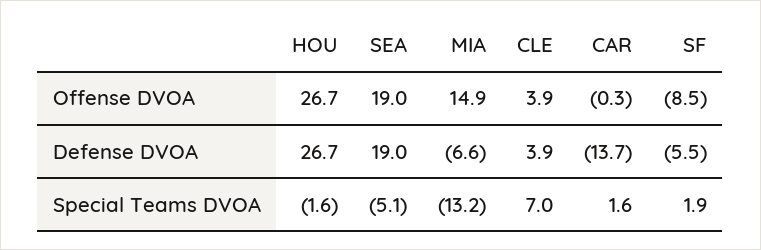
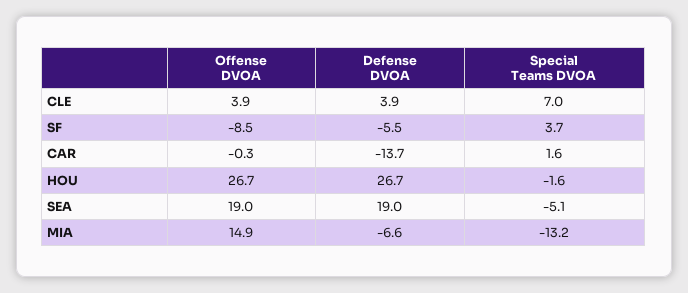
  {
    "HOU": {
      "Offense DVOA": 26.7,
      "Defense DVOA": 26.7,
      "Special Teams DVOA": -1.6
    },
    "SEA": {
      "Offense DVOA": 19,
      "Defense DVOA": 19,
      "Special Teams DVOA": -5.1
    },
    "MIA": {
      "Offense DVOA": 14.9,
      "Defense DVOA": -6.6,
      "Special Teams DVOA": -13.2
    },
    "CLE": {
      "Offense DVOA": 3.9,
      "Defense DVOA": 3.9,
      "Special Teams DVOA": 7
    },
    "CAR": {
      "Offense DVOA": -0.3,
      "Defense DVOA": -13.7,
      "Special Teams DVOA": 1.6
    },
    "SF": {
      "Offense DVOA": -8.5,
      "Defense DVOA": -5.5,
-     "Special Teams DVOA": 1.9
+     "Special Teams DVOA": 3.7
    }
  }

